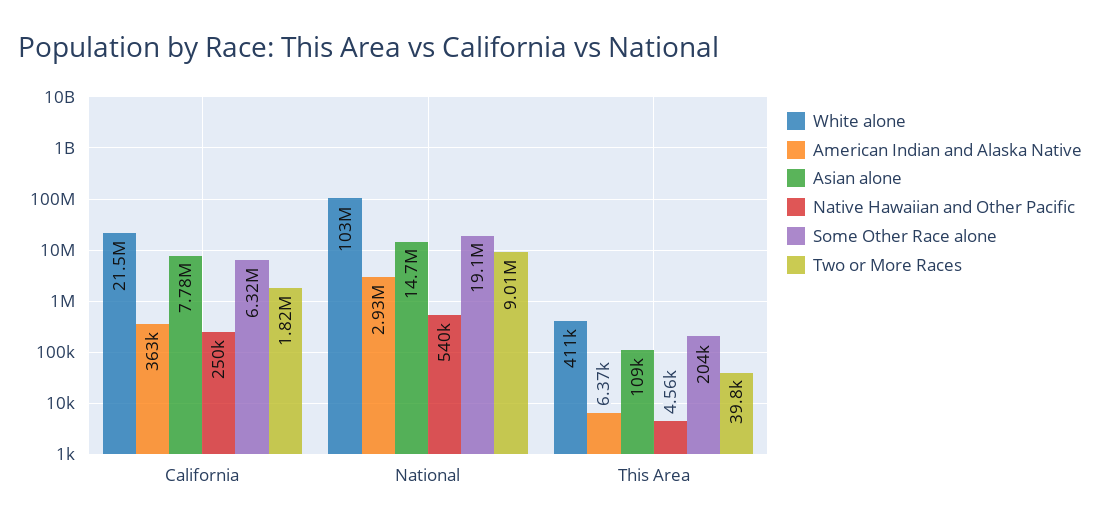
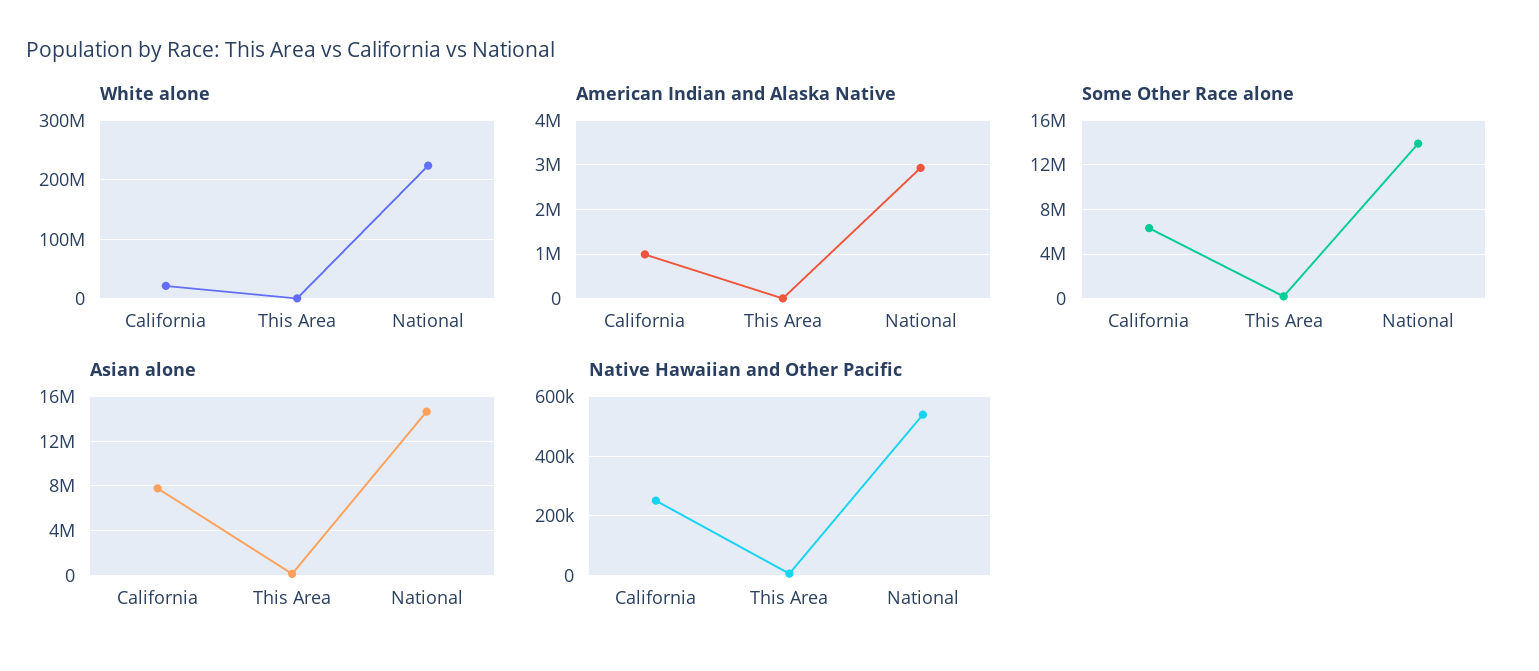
  {
    "White alone": {
      "California": 21500000,
-     "National": 103000000,
+     "National": 220000000,
      "This Area": 411000
    },
    "American Indian and Alaska Native": {
-     "California": 363000,
+     "California": 1000000,
      "National": 2930000,
      "This Area": 6370
    },
    "Asian alone": {
      "California": 7780000,
      "National": 14700000,
      "This Area": 109000
    },
    "Native Hawaiian and Other Pacific": {
      "California": 250000,
      "National": 540000,
      "This Area": 4560
    },
    "Some Other Race alone": {
      "California": 6320000,
-     "National": 19100000,
+     "National": 14000000,
      "This Area": 204000
-   },
+   }
-   "Two or More Races": {
-     "California": 1820000,
-     "National": 9010000,
-     "This Area": 39800
-   }
  }

